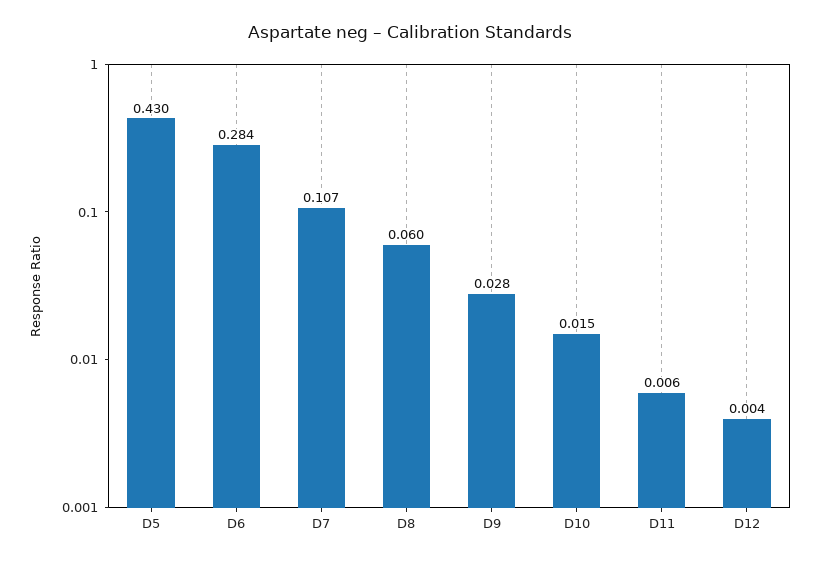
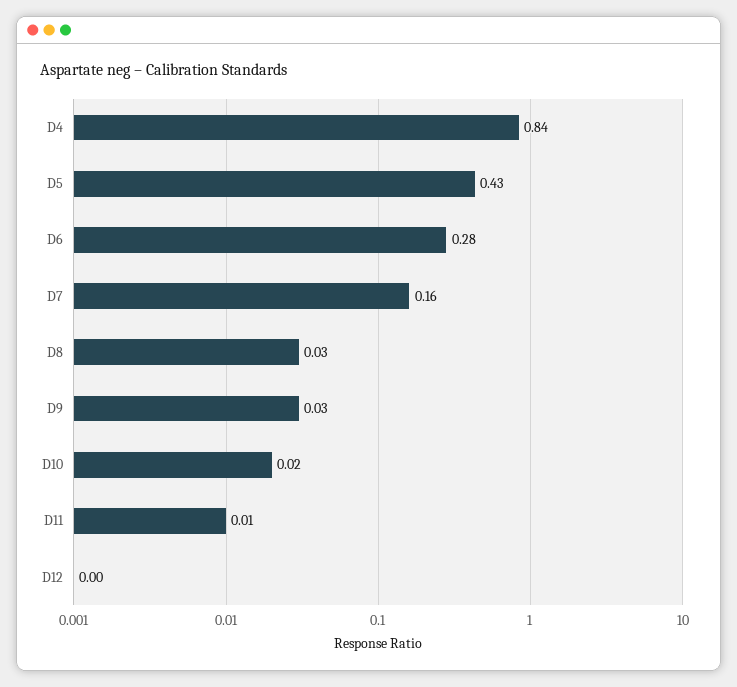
  {
    "D5": 0.43,
    "D6": 0.284,
-   "D7": 0.107,
+   "D7": 0.16,
-   "D8": 0.06,
+   "D8": 0.03,
    "D9": 0.028,
    "D10": 0.015,
    "D11": 0.006,
-   "D12": 0.004
+   "D12": 0.004,
+   "D4": 0.84
  }

